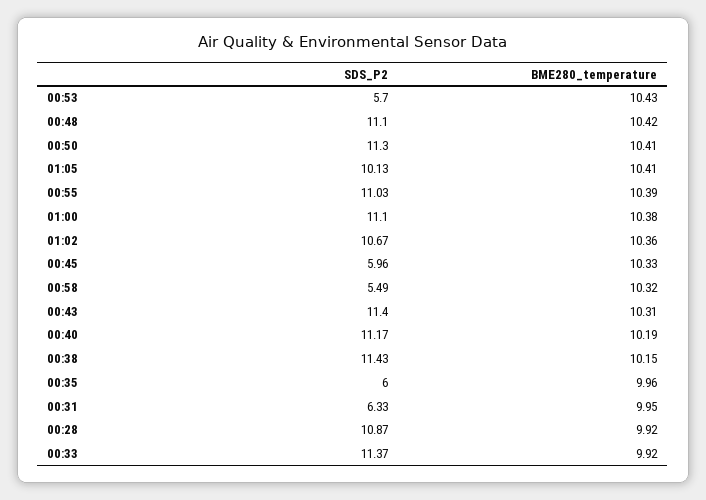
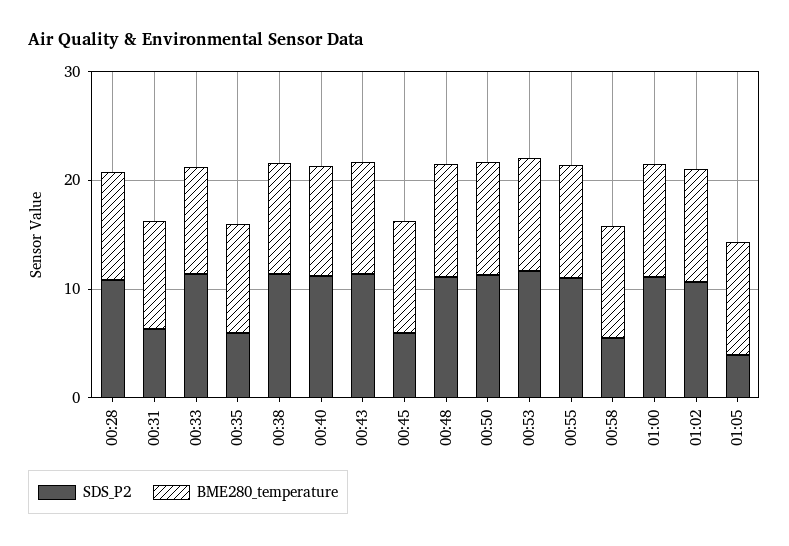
  {
    "SDS_P2": {
-     "00:53": 5.7,
+     "00:53": 12,
      "00:48": 11.1,
      "00:50": 11.3,
-     "01:05": 10.13,
+     "01:05": 4,
      "00:55": 11.03,
      "01:00": 11.1,
      "01:02": 10.67,
      "00:45": 5.96,
      "00:58": 5.49,
      "00:43": 11.4,
      "00:40": 11.17,
      "00:38": 11.43,
      "00:35": 6,
      "00:31": 6.33,
      "00:28": 10.87,
      "00:33": 11.37
    },
    "BME280_temperature": {
      "00:53": 10.43,
      "00:48": 10.42,
      "00:50": 10.41,
      "01:05": 10.41,
      "00:55": 10.39,
      "01:00": 10.38,
      "01:02": 10.36,
      "00:45": 10.33,
      "00:58": 10.32,
      "00:43": 10.31,
      "00:40": 10.19,
      "00:38": 10.15,
      "00:35": 9.96,
      "00:31": 9.95,
      "00:28": 9.92,
      "00:33": 9.92
    }
  }

